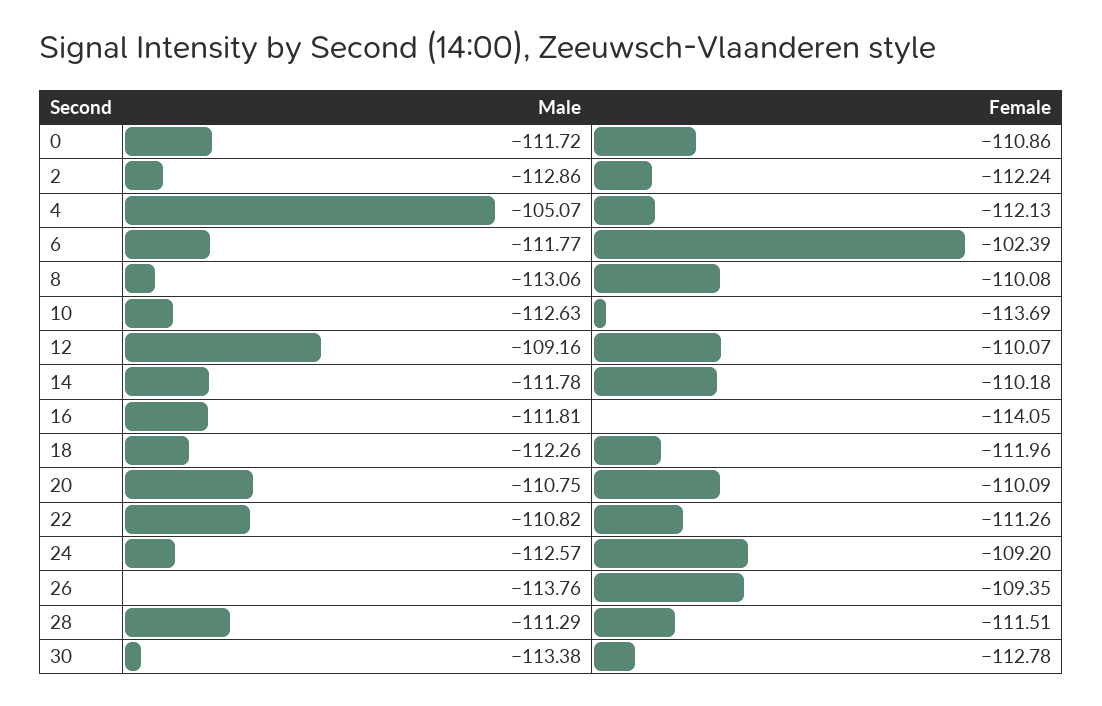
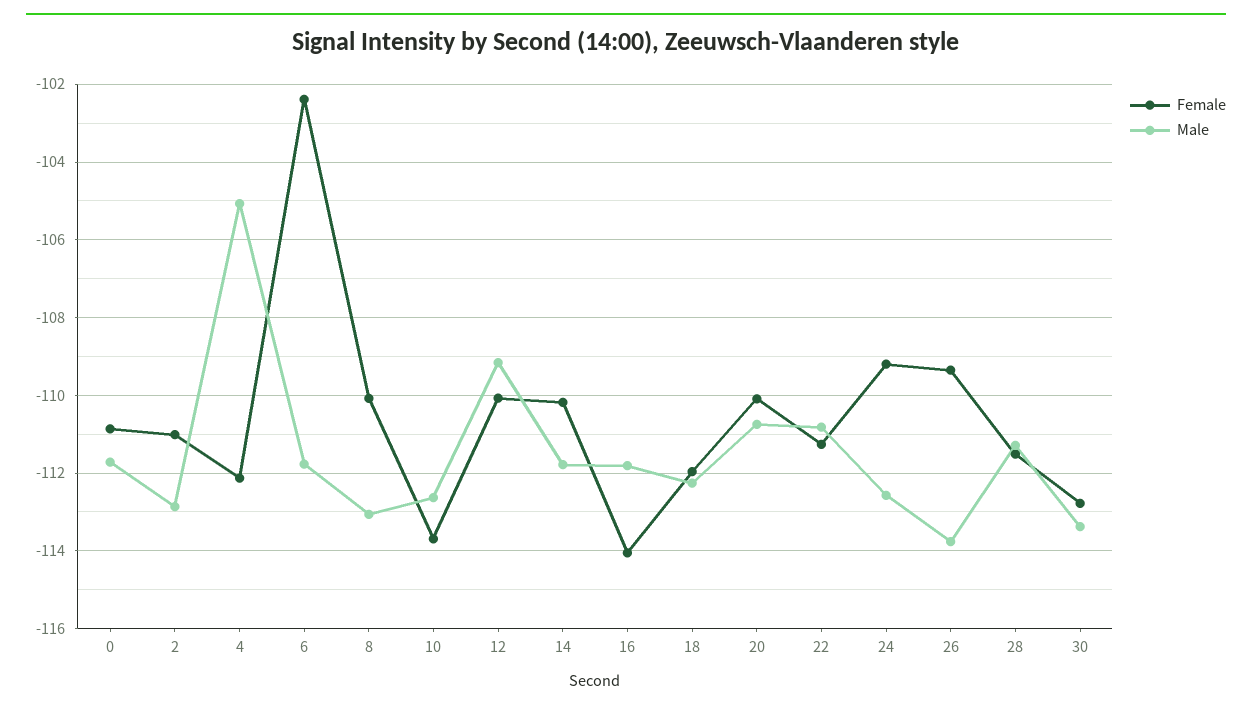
  {
    "Male": {
      "0": -111.72,
      "2": -112.86,
      "4": -105.07,
      "6": -111.77,
      "8": -113.06,
      "10": -112.63,
      "12": -109.16,
      "14": -111.78,
      "16": -111.81,
      "18": -112.26,
      "20": -110.75,
      "22": -110.82,
      "24": -112.57,
      "26": -113.76,
      "28": -111.29,
      "30": -113.38
    },
    "Female": {
      "0": -110.86,
-     "2": -112.24,
+     "2": -111,
      "4": -112.13,
      "6": -102.39,
      "8": -110.08,
      "10": -113.69,
      "12": -110.07,
      "14": -110.18,
      "16": -114.05,
      "18": -111.96,
      "20": -110.09,
      "22": -111.26,
      "24": -109.2,
      "26": -109.35,
      "28": -111.51,
      "30": -112.78
    }
  }

